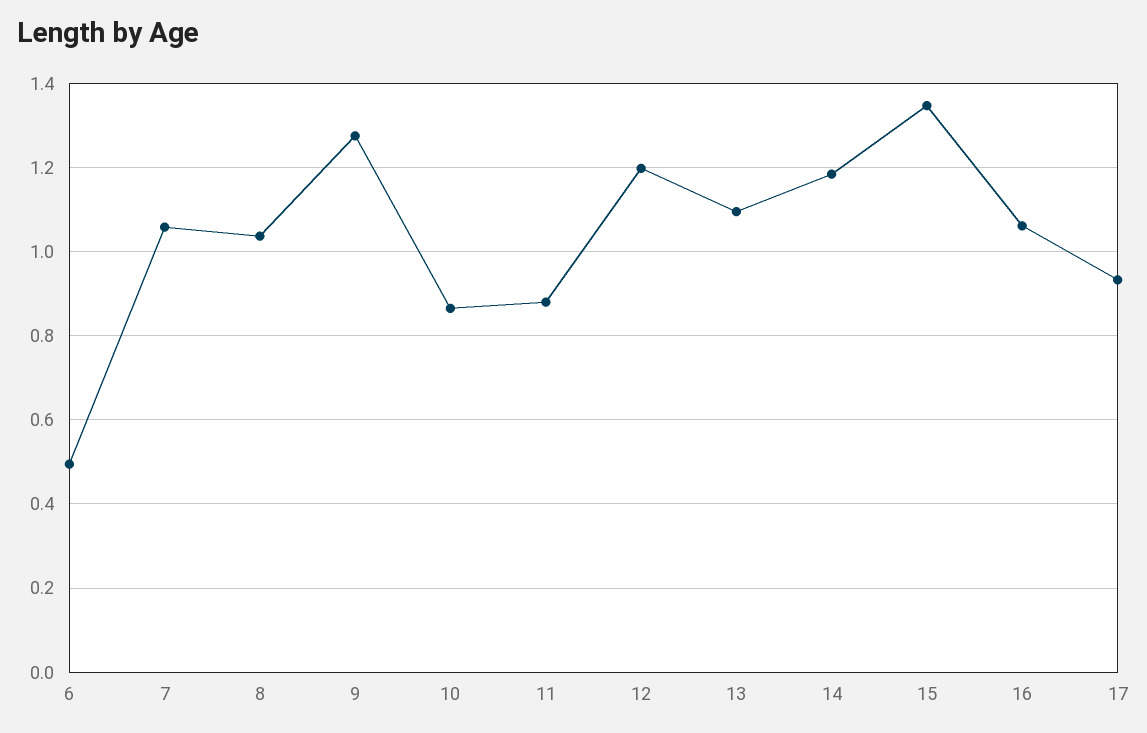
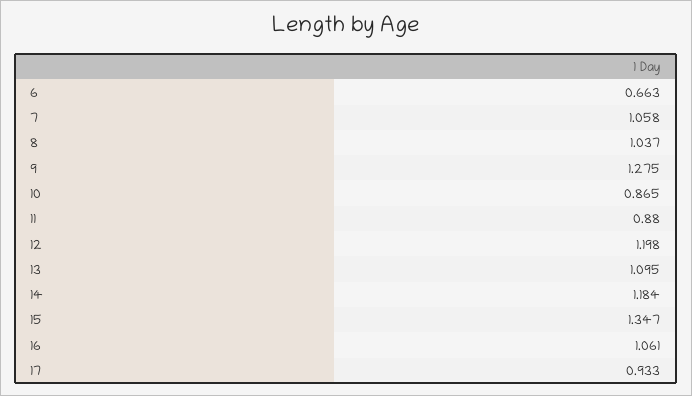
  {
-   "6": 0.5,
+   "6": 0.663,
    "7": 1.058,
    "8": 1.037,
    "9": 1.275,
    "10": 0.865,
    "11": 0.88,
    "12": 1.198,
    "13": 1.095,
    "14": 1.184,
    "15": 1.347,
    "16": 1.061,
    "17": 0.933
  }

